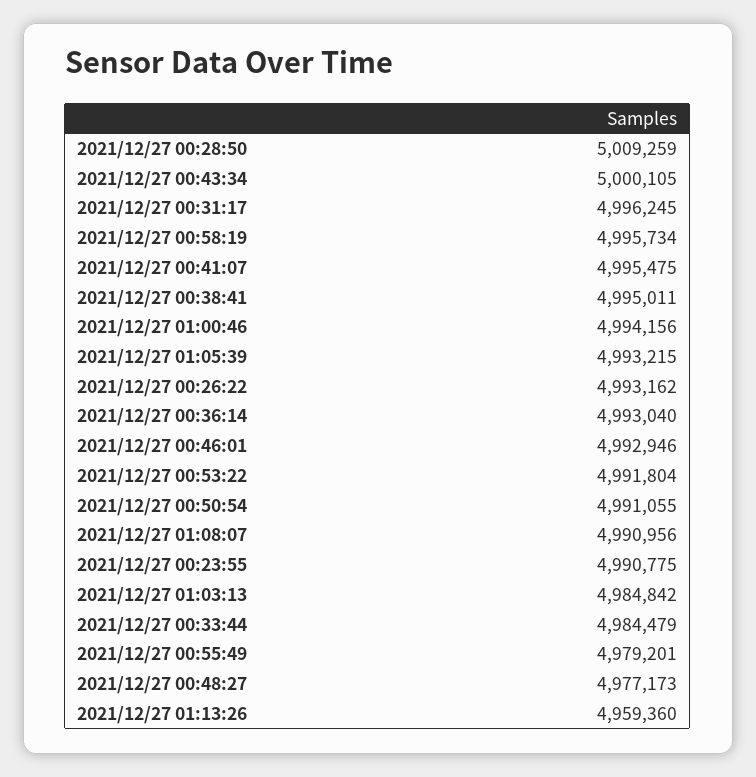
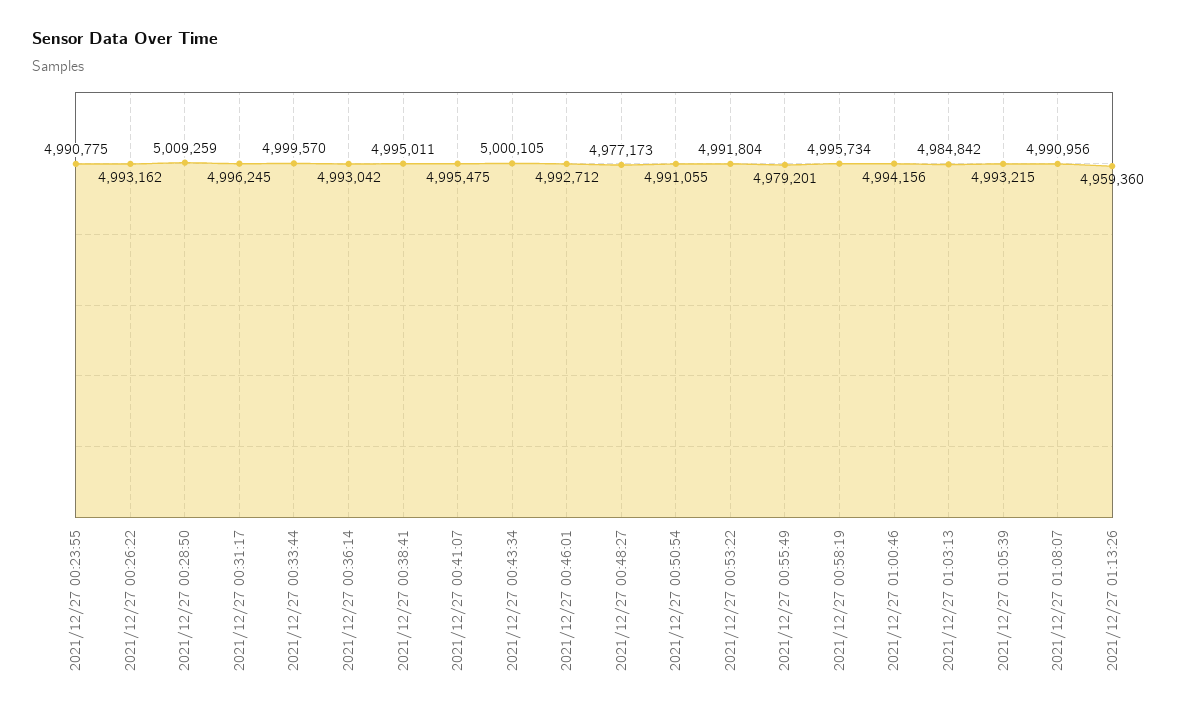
  {
    "2021/12/27 00:28:50": 5009259,
    "2021/12/27 00:43:34": 5000105,
    "2021/12/27 00:31:17": 4996245,
    "2021/12/27 00:58:19": 4995734,
    "2021/12/27 00:41:07": 4995475,
    "2021/12/27 00:38:41": 4995011,
    "2021/12/27 01:00:46": 4994156,
    "2021/12/27 01:05:39": 4993215,
    "2021/12/27 00:26:22": 4993162,
-   "2021/12/27 00:36:14": 4993040,
+   "2021/12/27 00:36:14": 4993042,
-   "2021/12/27 00:46:01": 4992946,
+   "2021/12/27 00:46:01": 4992712,
    "2021/12/27 00:53:22": 4991804,
    "2021/12/27 00:50:54": 4991055,
    "2021/12/27 01:08:07": 4990956,
    "2021/12/27 00:23:55": 4990775,
    "2021/12/27 01:03:13": 4984842,
-   "2021/12/27 00:33:44": 4984479,
+   "2021/12/27 00:33:44": 4999570,
    "2021/12/27 00:55:49": 4979201,
    "2021/12/27 00:48:27": 4977173,
    "2021/12/27 01:13:26": 4959360
  }

